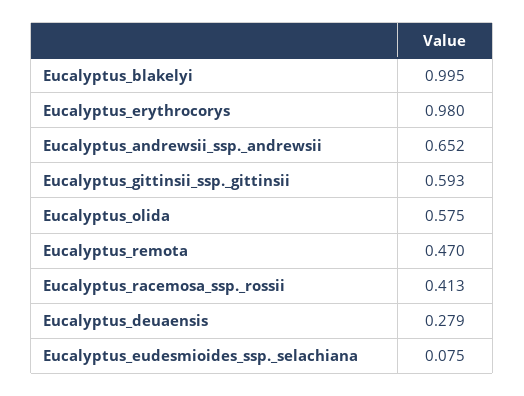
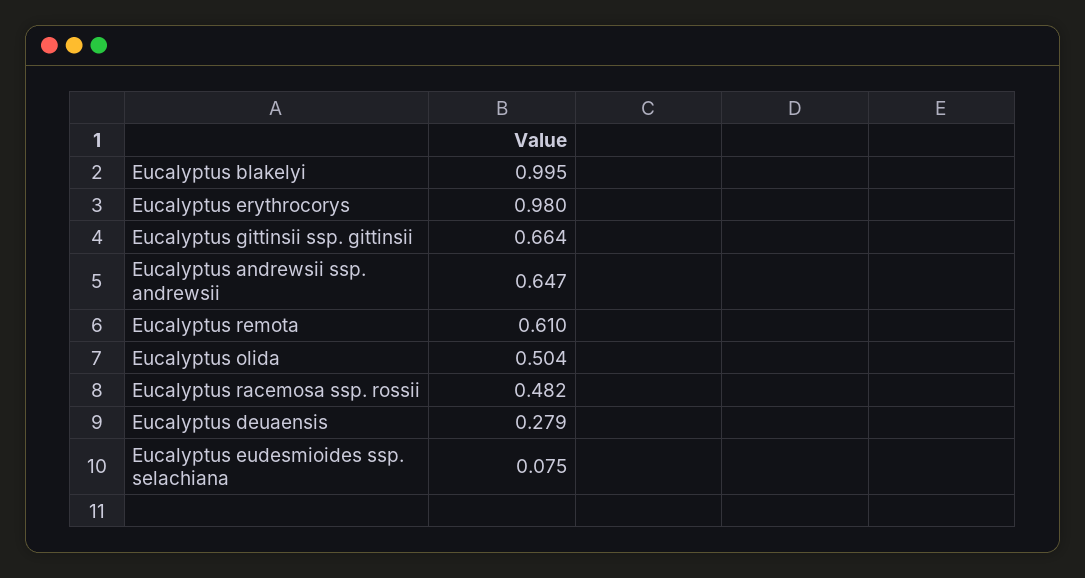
  {
    "Eucalyptus_blakelyi": 0.995,
    "Eucalyptus_erythrocorys": 0.98,
-   "Eucalyptus_andrewsii_ssp._andrewsii": 0.652,
+   "Eucalyptus_andrewsii_ssp._andrewsii": 0.647,
-   "Eucalyptus_gittinsii_ssp._gittinsii": 0.593,
+   "Eucalyptus_gittinsii_ssp._gittinsii": 0.664,
-   "Eucalyptus_olida": 0.575,
+   "Eucalyptus_olida": 0.504,
-   "Eucalyptus_remota": 0.47,
+   "Eucalyptus_remota": 0.61,
-   "Eucalyptus_racemosa_ssp._rossii": 0.413,
+   "Eucalyptus_racemosa_ssp._rossii": 0.482,
    "Eucalyptus_deuaensis": 0.279,
    "Eucalyptus_eudesmioides_ssp._selachiana": 0.075
  }

